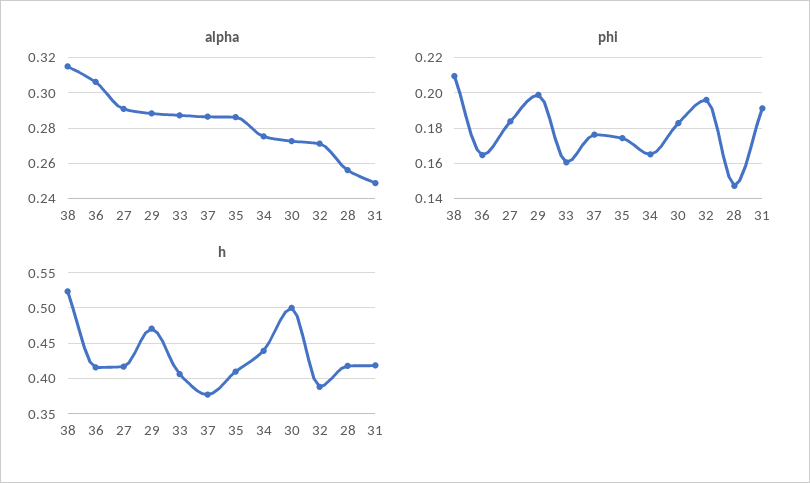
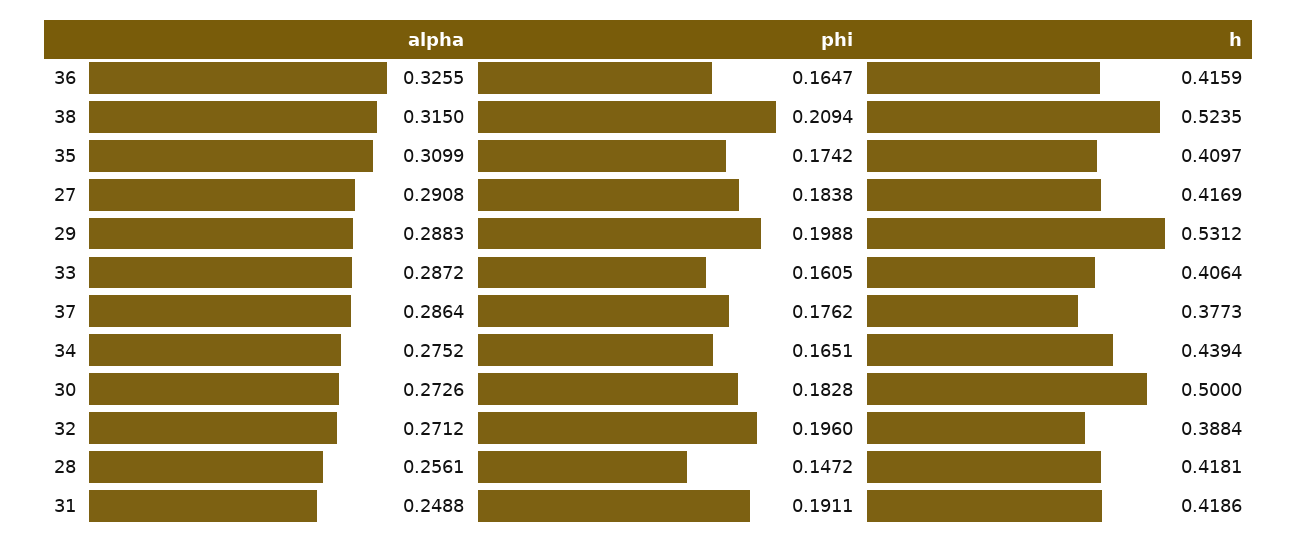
  {
    "alpha": {
      "38": 0.315,
-     "36": 0.305,
+     "36": 0.3255,
      "27": 0.2908,
      "29": 0.2883,
      "33": 0.2872,
      "37": 0.2864,
-     "35": 0.285,
+     "35": 0.3099,
      "34": 0.2752,
      "30": 0.2726,
      "32": 0.2712,
      "28": 0.2561,
      "31": 0.2488
    },
    "phi": {
      "38": 0.2094,
      "36": 0.1647,
      "27": 0.1838,
      "29": 0.1988,
      "33": 0.1605,
      "37": 0.1762,
      "35": 0.1742,
      "34": 0.1651,
      "30": 0.1828,
      "32": 0.196,
      "28": 0.1472,
      "31": 0.1911
    },
    "h": {
      "38": 0.5235,
      "36": 0.4159,
      "27": 0.4169,
-     "29": 0.47,
+     "29": 0.5312,
      "33": 0.4064,
      "37": 0.3773,
      "35": 0.4097,
      "34": 0.4394,
      "30": 0.5,
      "32": 0.3884,
      "28": 0.4181,
      "31": 0.4186
    }
  }

